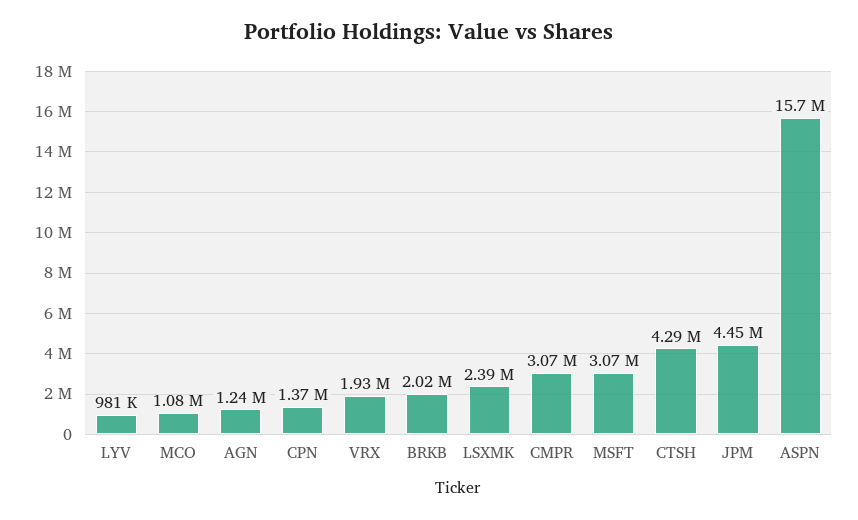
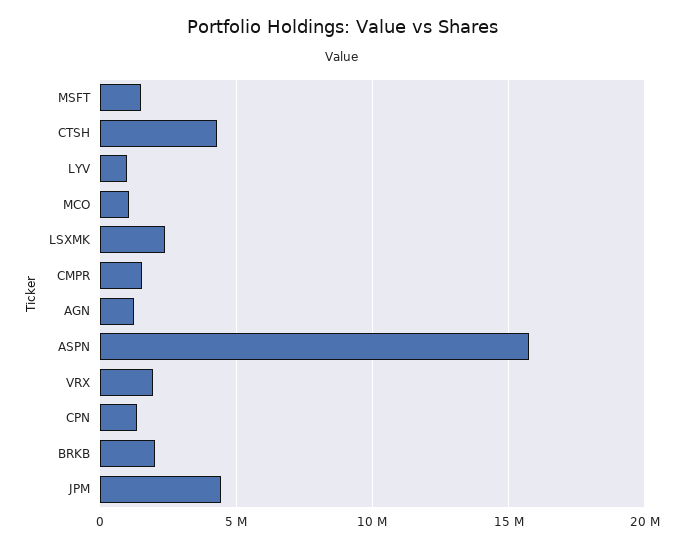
  {
    "LYV": 981000,
    "MCO": 1080000,
    "AGN": 1240000,
    "CPN": 1370000,
    "VRX": 1930000,
    "BRKB": 2020000,
    "LSXMK": 2390000,
-   "CMPR": 3070000,
+   "CMPR": 1500000,
-   "MSFT": 3070000,
+   "MSFT": 1500000,
    "CTSH": 4290000,
    "JPM": 4450000,
    "ASPN": 15700000
  }

